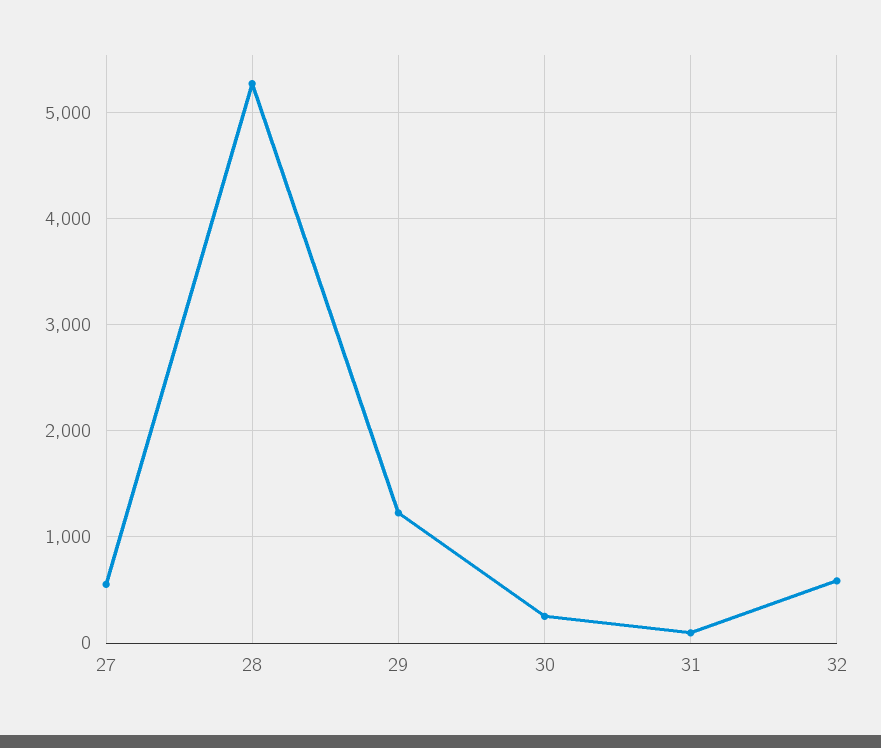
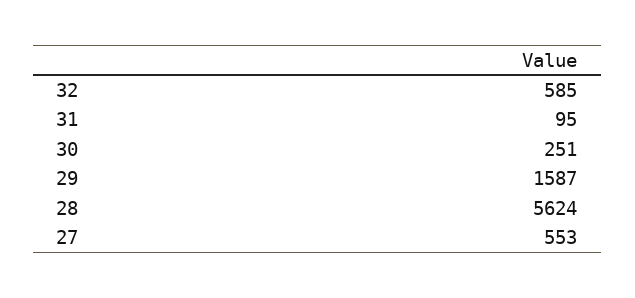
  {
    "27": 553,
-   "28": 5300,
+   "28": 5624,
-   "29": 1200,
+   "29": 1587,
    "30": 251,
    "31": 95,
    "32": 585
  }

